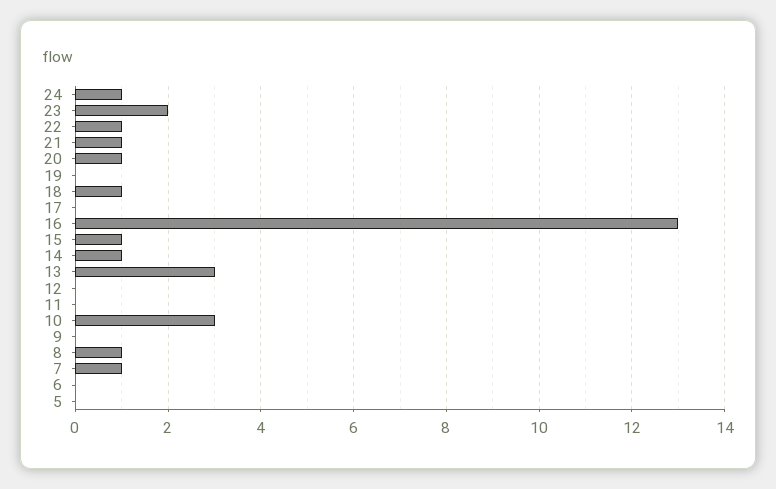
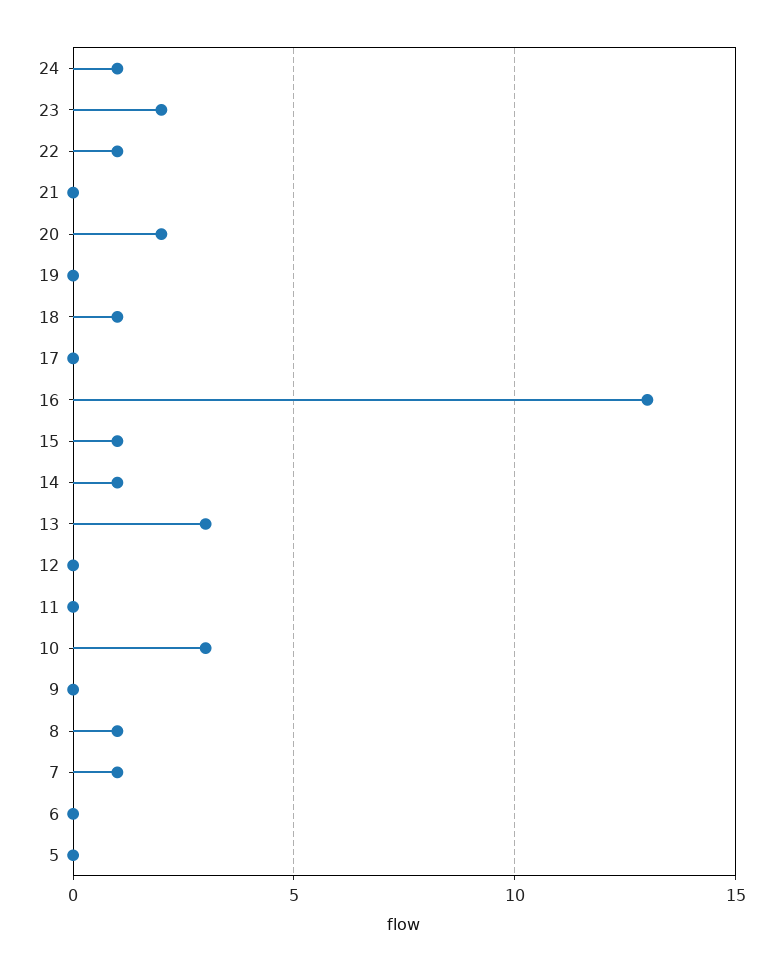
  {
    "24": 1,
    "23": 2,
    "22": 1,
-   "21": 1,
+   "21": 0,
-   "20": 1,
+   "20": 2,
    "19": 0,
    "18": 1,
    "17": 0,
    "16": 13,
    "15": 1,
    "14": 1,
    "13": 3,
    "12": 0,
    "11": 0,
    "10": 3,
    "9": 0,
    "8": 1,
    "7": 1,
    "6": 0,
    "5": 0
  }

